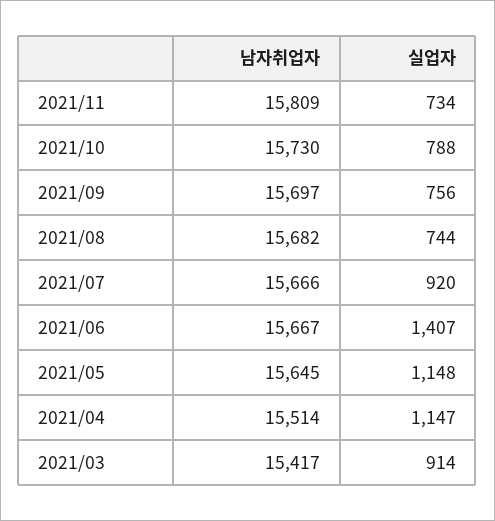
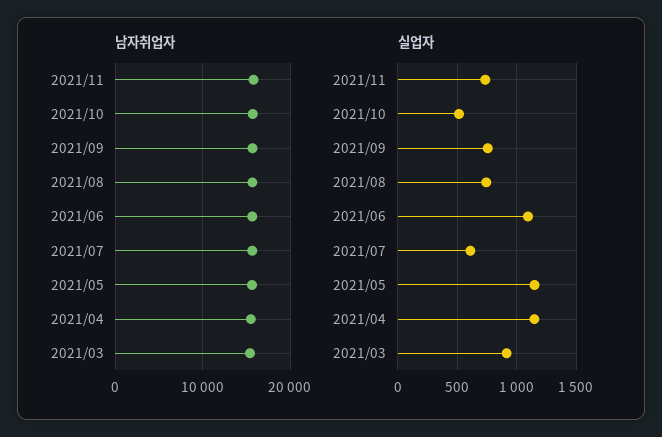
  {
    "남자취업자": {
      "2021/11": 15809,
      "2021/10": 15730,
      "2021/09": 15697,
      "2021/08": 15682,
      "2021/07": 15666,
      "2021/06": 15667,
      "2021/05": 15645,
      "2021/04": 15514,
      "2021/03": 15417
    },
    "실업자": {
      "2021/11": 734,
-     "2021/10": 788,
+     "2021/10": 500,
      "2021/09": 756,
      "2021/08": 744,
-     "2021/07": 920,
+     "2021/07": 600,
-     "2021/06": 1407,
+     "2021/06": 1100,
      "2021/05": 1148,
      "2021/04": 1147,
      "2021/03": 914
    }
  }

